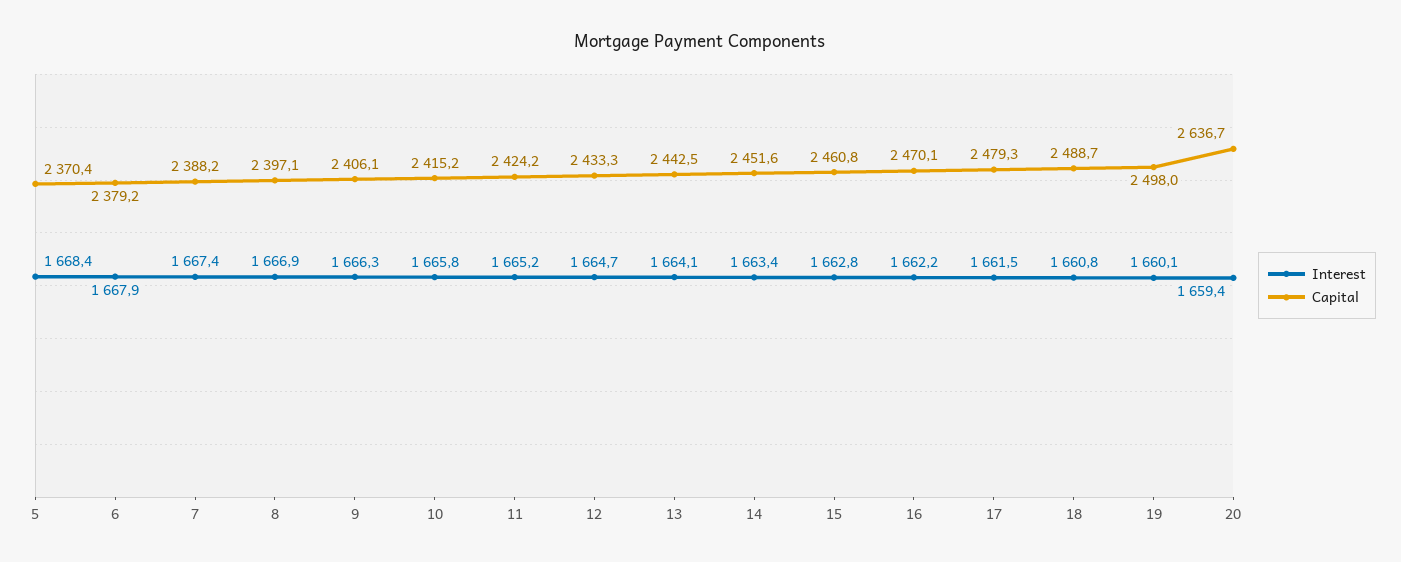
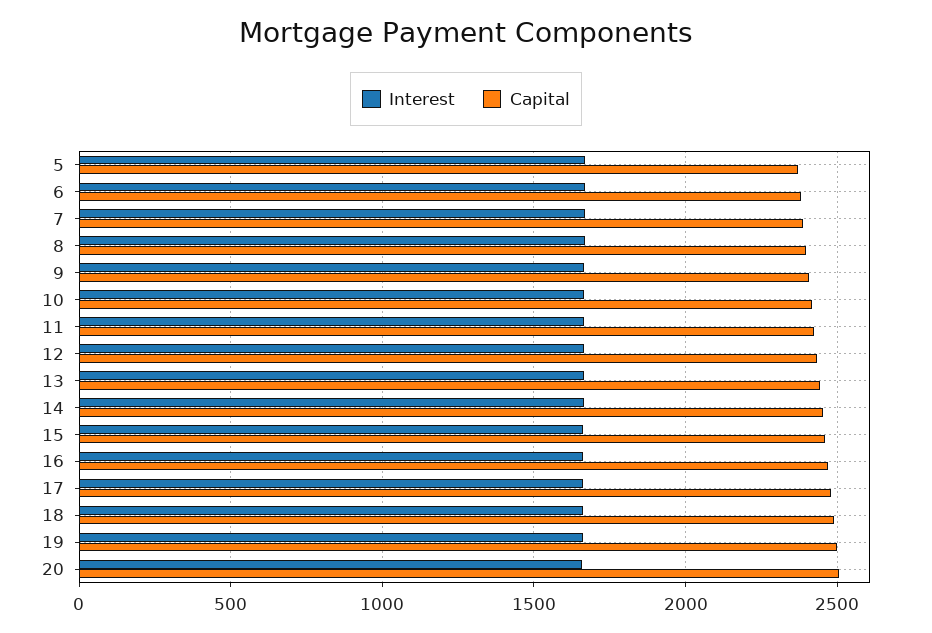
  {
    "Interest": {
      "5": 1668.4,
      "6": 1667.9,
      "7": 1667.4,
      "8": 1666.9,
      "9": 1666.3,
      "10": 1665.8,
      "11": 1665.2,
      "12": 1664.7,
      "13": 1664.1,
      "14": 1663.4,
      "15": 1662.8,
      "16": 1662.2,
      "17": 1661.5,
      "18": 1660.8,
      "19": 1660.1,
      "20": 1659.4
    },
    "Capital": {
      "5": 2370.4,
      "6": 2379.2,
      "7": 2388.2,
      "8": 2397.1,
      "9": 2406.1,
      "10": 2415.2,
      "11": 2424.2,
      "12": 2433.3,
      "13": 2442.5,
      "14": 2451.6,
      "15": 2460.8,
      "16": 2470.1,
      "17": 2479.3,
      "18": 2488.7,
      "19": 2498,
-     "20": 2636.7
+     "20": 2500
    }
  }

